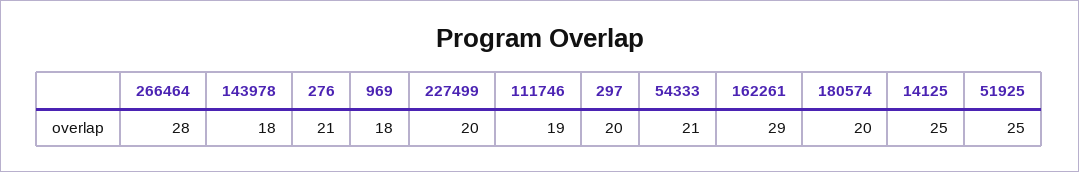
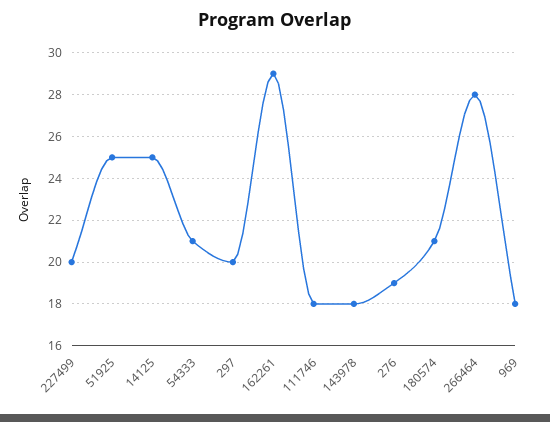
  {
    "266464": 28,
    "143978": 18,
-   "276": 21,
+   "276": 19,
    "969": 18,
    "227499": 20,
-   "111746": 19,
+   "111746": 18,
    "297": 20,
    "54333": 21,
    "162261": 29,
-   "180574": 20,
+   "180574": 21,
    "14125": 25,
    "51925": 25
  }

